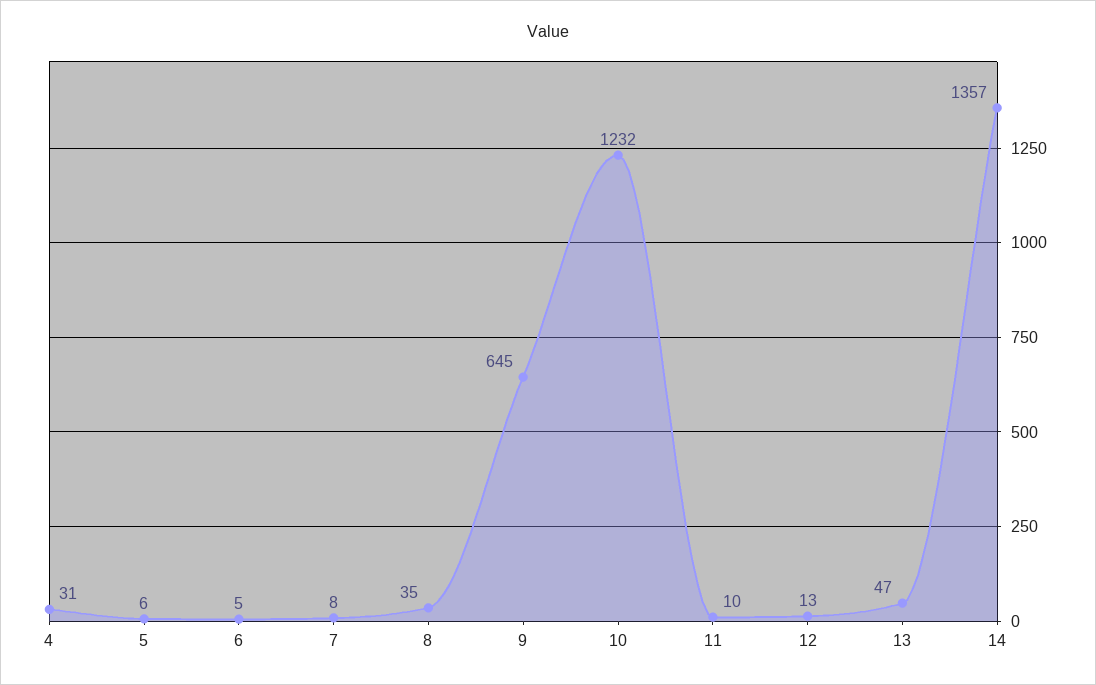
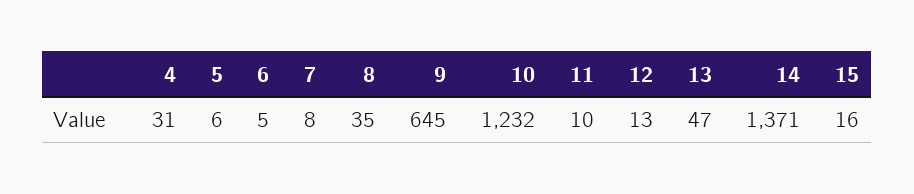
  {
    "4": 31,
    "5": 6,
    "6": 5,
    "7": 8,
    "8": 35,
    "9": 645,
    "10": 1232,
    "11": 10,
    "12": 13,
    "13": 47,
-   "14": 1357
+   "14": 1371,
+   "15": 16
  }

